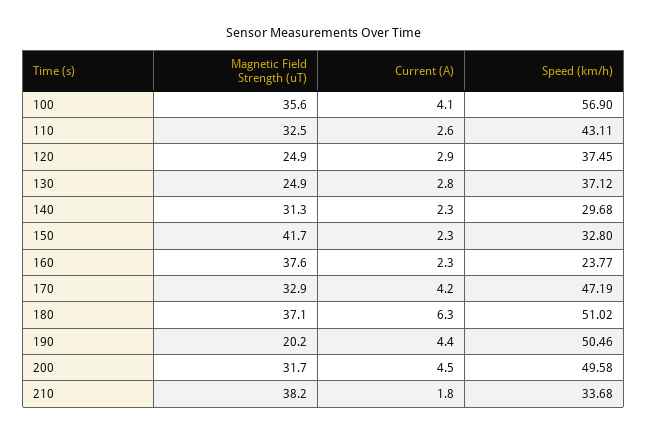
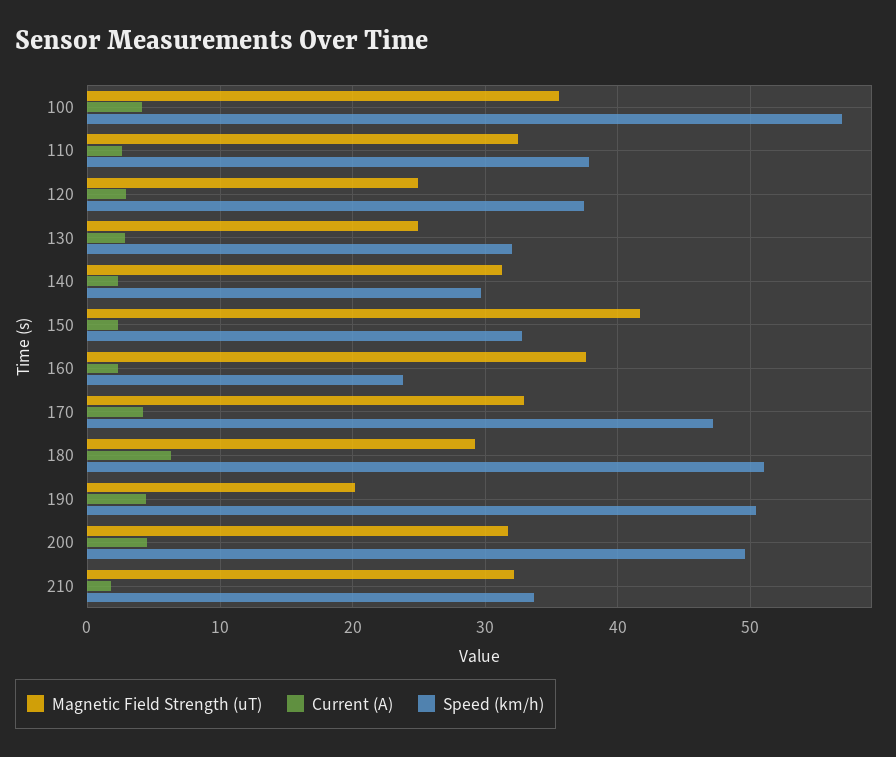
  {
    "Magnetic Field Strength (uT)": {
      "100": 35.6,
      "110": 32.5,
      "120": 24.9,
      "130": 24.9,
      "140": 31.3,
      "150": 41.7,
      "160": 37.6,
      "170": 32.9,
-     "180": 37.1,
+     "180": 29,
      "190": 20.2,
      "200": 31.7,
-     "210": 38.2
+     "210": 32
    },
    "Current (A)": {
      "100": 4.1,
      "110": 2.6,
      "120": 2.9,
      "130": 2.8,
      "140": 2.3,
      "150": 2.3,
      "160": 2.3,
      "170": 4.2,
      "180": 6.3,
      "190": 4.4,
      "200": 4.5,
      "210": 1.8
    },
    "Speed (km/h)": {
      "100": 56.9,
-     "110": 43.11,
+     "110": 38,
      "120": 37.45,
-     "130": 37.12,
+     "130": 32,
      "140": 29.68,
      "150": 32.8,
      "160": 23.77,
      "170": 47.19,
      "180": 51.02,
      "190": 50.46,
      "200": 49.58,
      "210": 33.68
    }
  }

